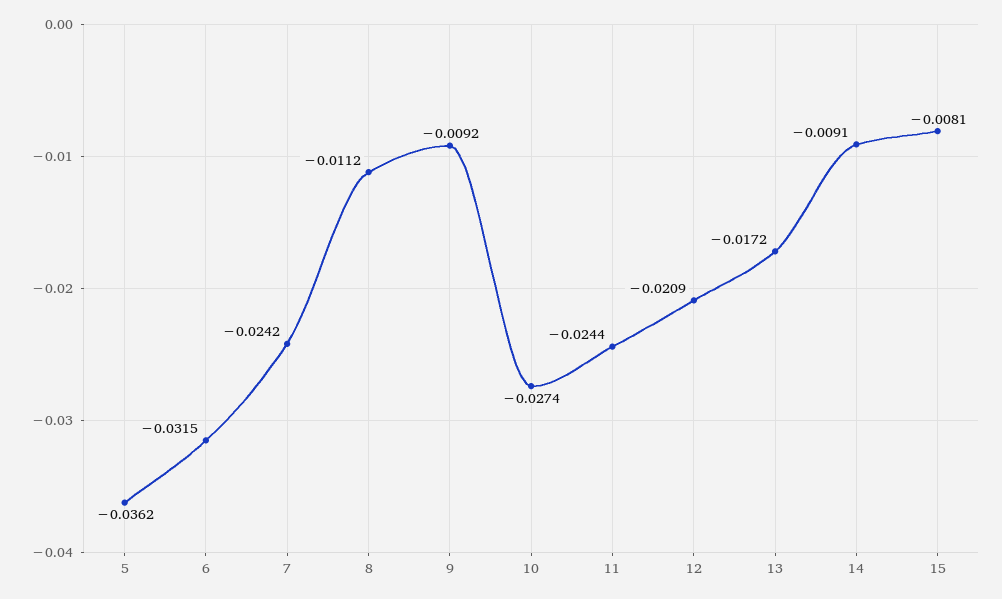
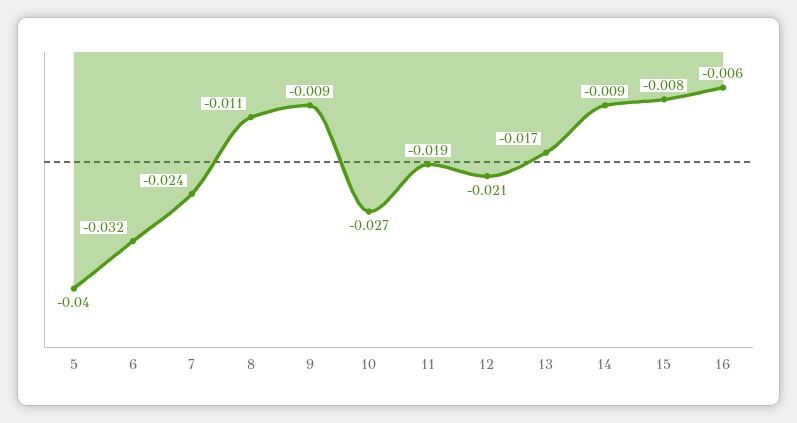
  {
-   "5": -0.0362,
+   "5": -0.04,
    "6": -0.0315,
    "7": -0.0242,
    "8": -0.0112,
    "9": -0.0092,
    "10": -0.0274,
-   "11": -0.0244,
+   "11": -0.019,
    "12": -0.0209,
    "13": -0.0172,
    "14": -0.0091,
-   "15": -0.0081
+   "15": -0.0081,
+   "16": -0.006
  }

